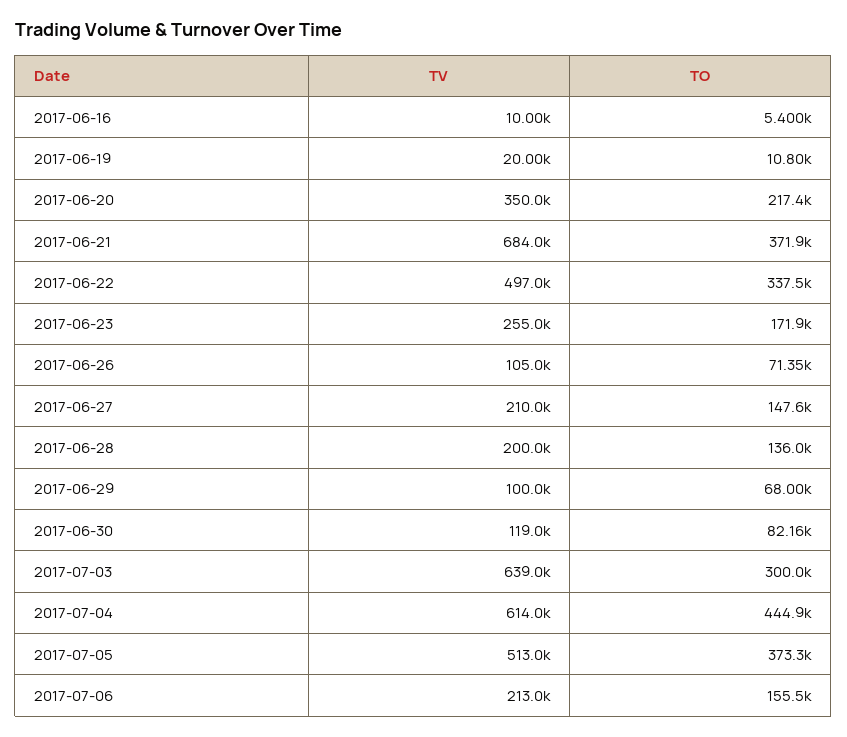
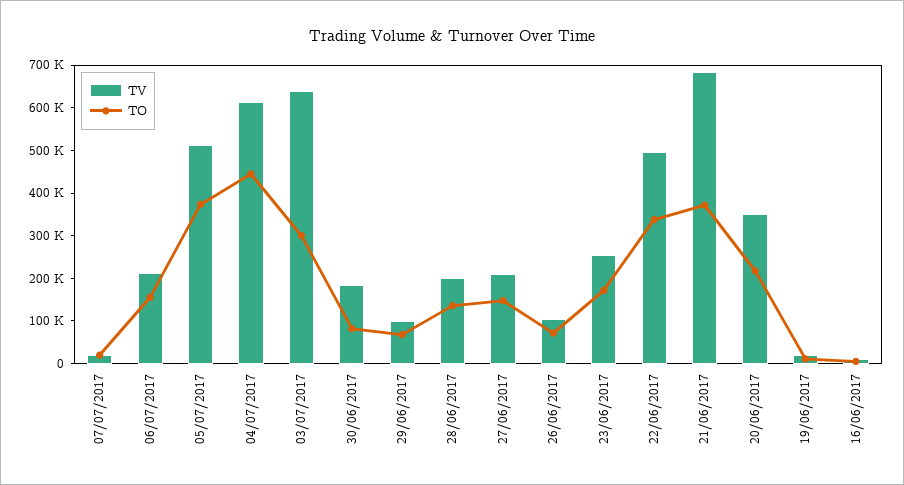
  {
    "TV": {
      "2017-06-16": 10000,
      "2017-06-19": 20000,
      "2017-06-20": 350000,
      "2017-06-21": 684000,
      "2017-06-22": 497000,
      "2017-06-23": 255000,
      "2017-06-26": 105000,
      "2017-06-27": 210000,
      "2017-06-28": 200000,
      "2017-06-29": 100000,
-     "2017-06-30": 119000,
+     "2017-06-30": 180000,
      "2017-07-03": 639000,
      "2017-07-04": 614000,
      "2017-07-05": 513000,
-     "2017-07-06": 213000
+     "2017-07-06": 213000,
+     "07/07/2017": 20000
    },
    "TO": {
      "2017-06-16": 5400,
      "2017-06-19": 10800,
      "2017-06-20": 217400,
      "2017-06-21": 371900,
      "2017-06-22": 337500,
      "2017-06-23": 171900,
      "2017-06-26": 71350,
      "2017-06-27": 147600,
      "2017-06-28": 136000,
      "2017-06-29": 68000,
      "2017-06-30": 82160,
      "2017-07-03": 300000,
      "2017-07-04": 444900,
      "2017-07-05": 373300,
-     "2017-07-06": 155500
+     "2017-07-06": 155500,
+     "07/07/2017": 20000
    }
  }

